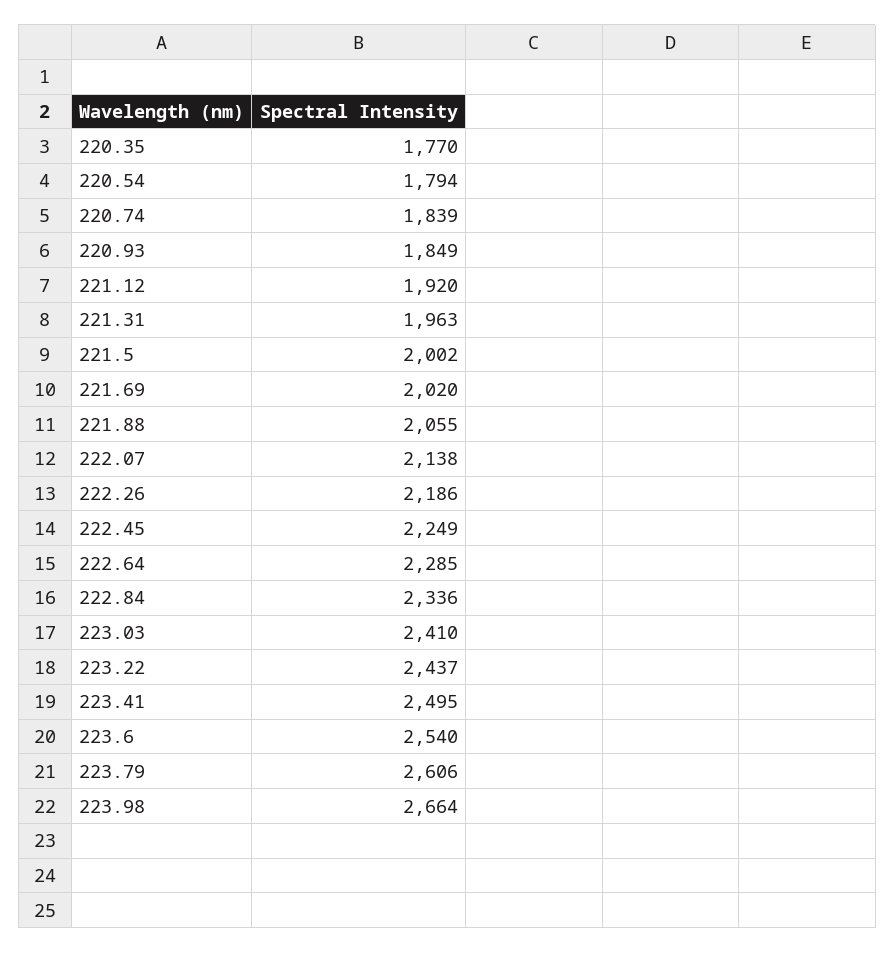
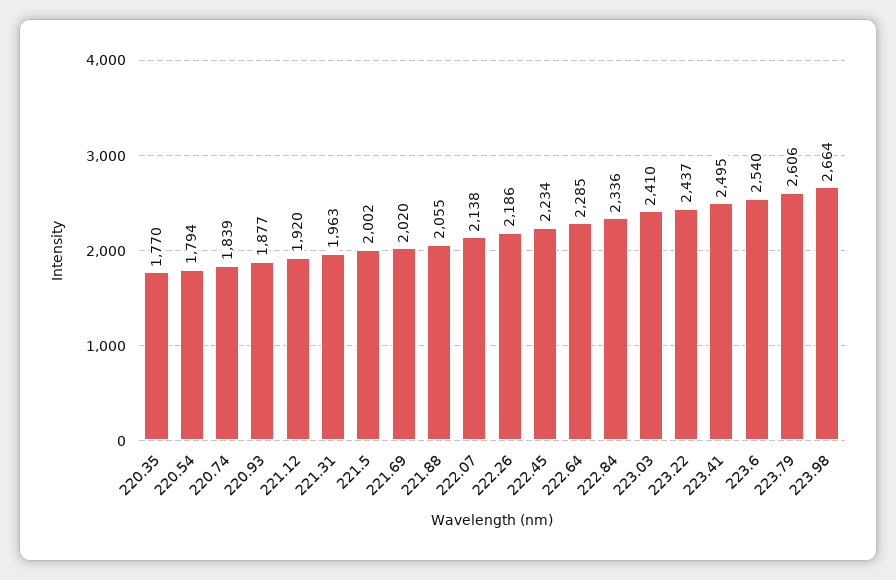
  {
    "220.35": 1770,
    "220.54": 1794,
    "220.74": 1839,
-   "220.93": 1849,
+   "220.93": 1877,
    "221.12": 1920,
    "221.31": 1963,
    "221.5": 2002,
    "221.69": 2020,
    "221.88": 2055,
    "222.07": 2138,
    "222.26": 2186,
-   "222.45": 2249,
+   "222.45": 2234,
    "222.64": 2285,
    "222.84": 2336,
    "223.03": 2410,
    "223.22": 2437,
    "223.41": 2495,
    "223.6": 2540,
    "223.79": 2606,
    "223.98": 2664
  }

